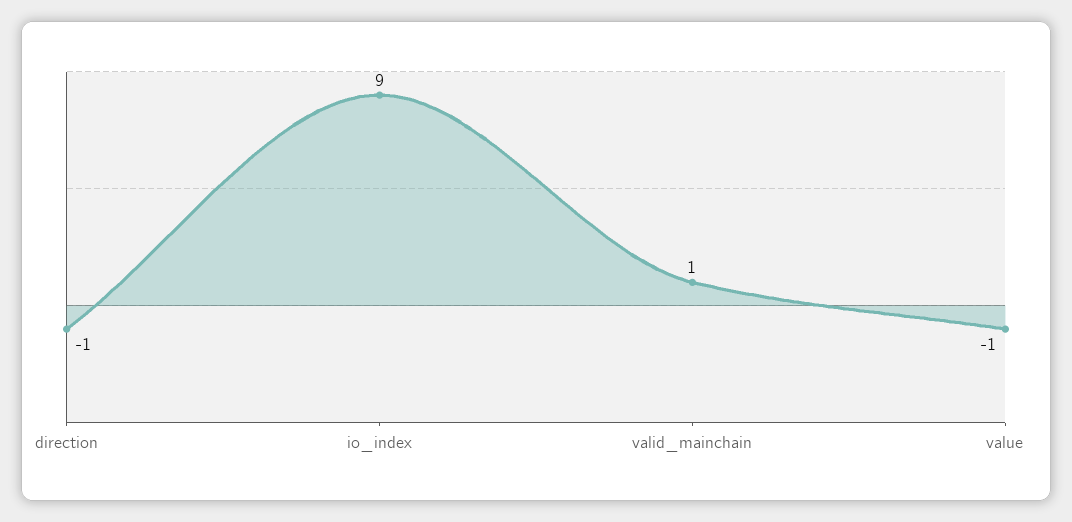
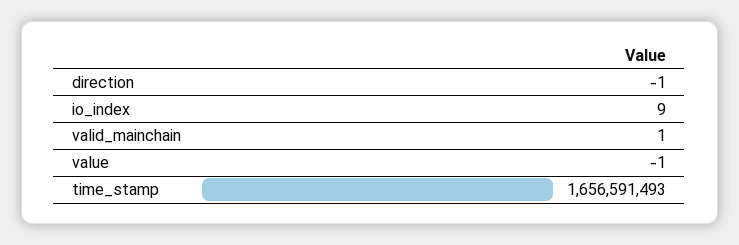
  {
    "direction": -1,
    "io_index": 9,
    "valid_mainchain": 1,
-   "value": -1
+   "value": -1,
+   "time_stamp": 1656591493
  }

